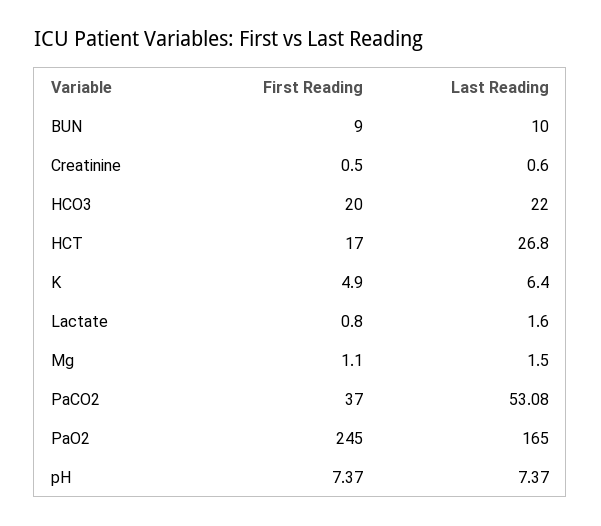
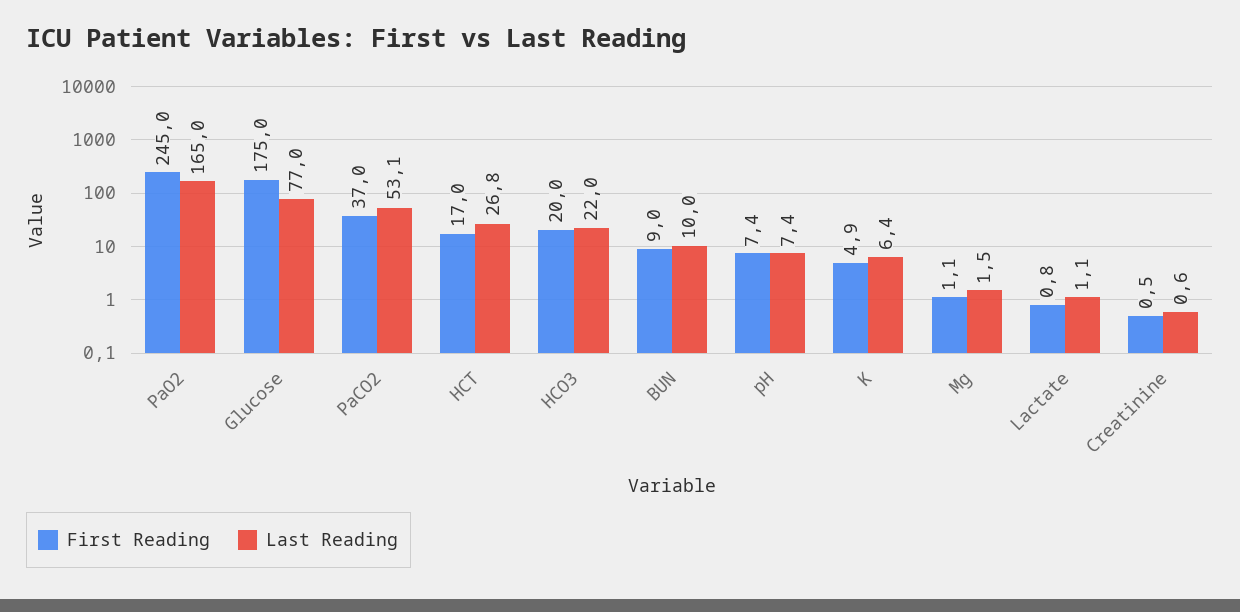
  {
    "First Reading": {
      "BUN": 9,
      "Creatinine": 0.5,
      "HCO3": 20,
      "HCT": 17,
      "K": 4.9,
      "Lactate": 0.8,
      "Mg": 1.1,
      "PaCO2": 37,
      "PaO2": 245,
-     "pH": 7.37
+     "pH": 7.37,
+     "Glucose": 175
    },
    "Last Reading": {
      "BUN": 10,
      "Creatinine": 0.6,
      "HCO3": 22,
      "HCT": 26.8,
      "K": 6.4,
-     "Lactate": 1.6,
+     "Lactate": 1.1,
      "Mg": 1.5,
      "PaCO2": 53.08,
      "PaO2": 165,
-     "pH": 7.37
+     "pH": 7.37,
+     "Glucose": 77
    }
  }

